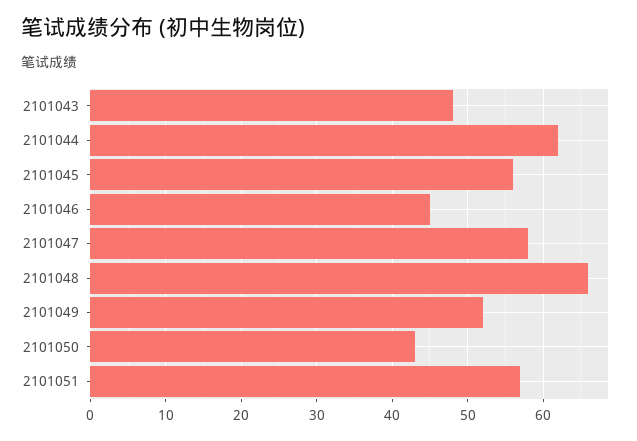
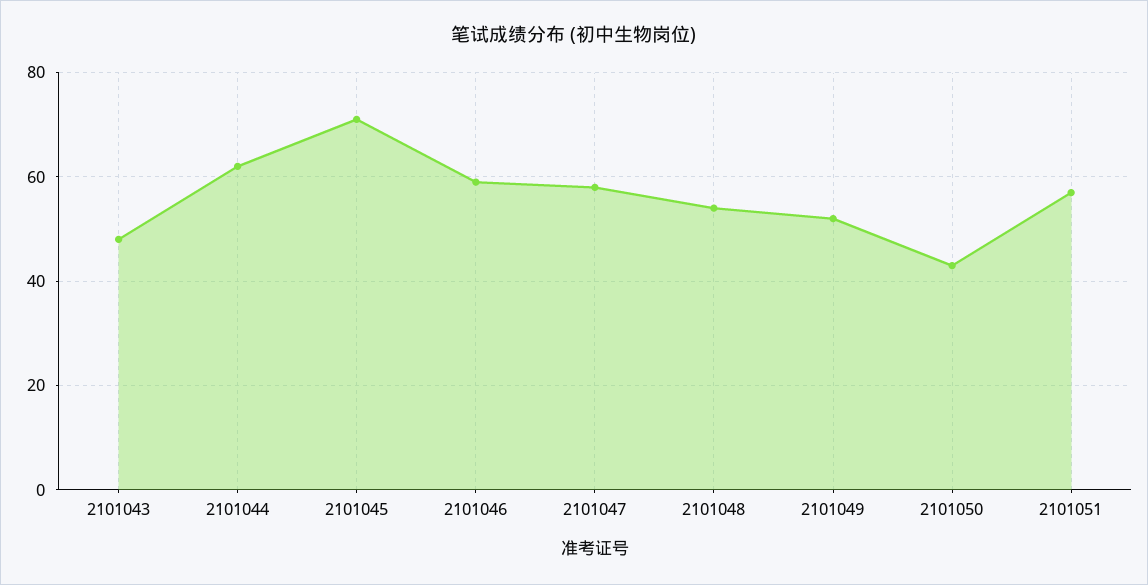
  {
    "2101043": 48,
    "2101044": 62,
-   "2101045": 56,
+   "2101045": 70,
-   "2101046": 45,
+   "2101046": 60,
    "2101047": 58,
-   "2101048": 66,
+   "2101048": 55,
    "2101049": 52,
    "2101050": 43,
    "2101051": 57
  }

